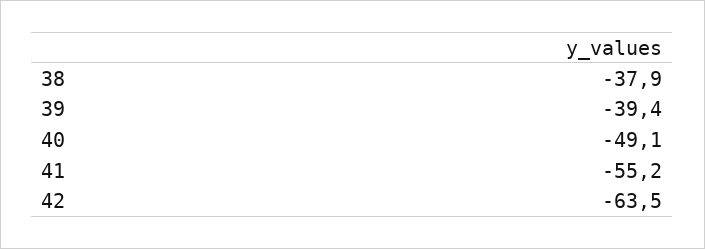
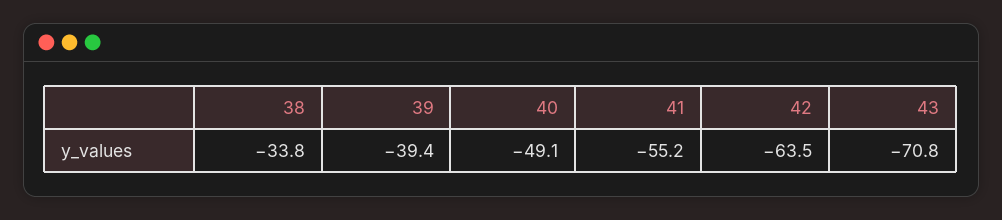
  {
-   "38": -37.9,
+   "38": -33.8,
    "39": -39.4,
    "40": -49.1,
    "41": -55.2,
-   "42": -63.5
+   "42": -63.5,
+   "43": -70.8
  }

